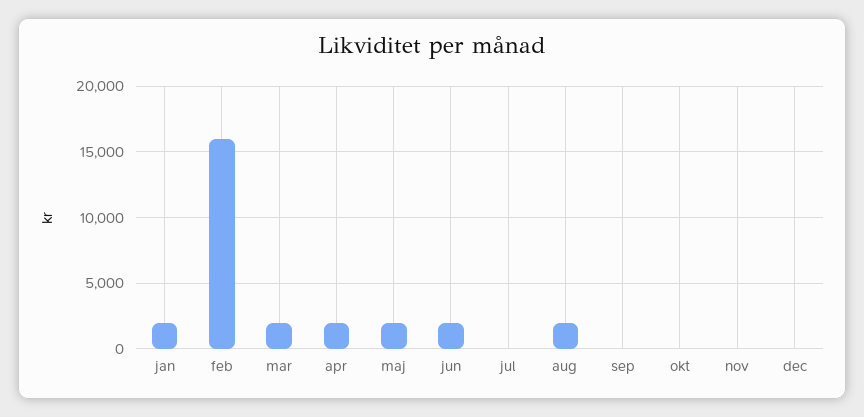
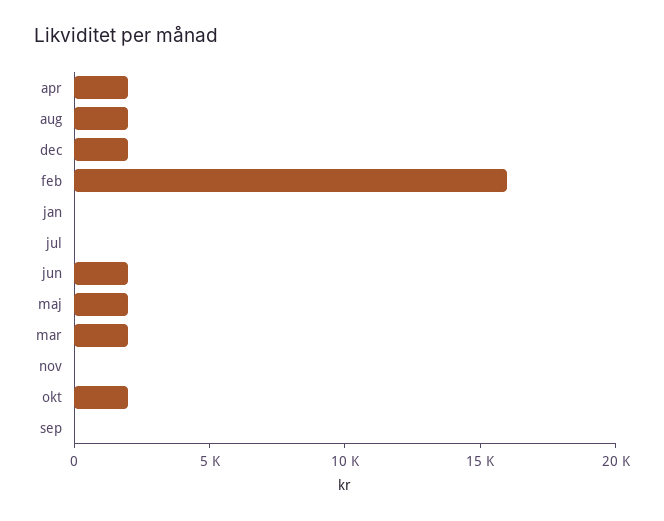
  {
-   "jan": 2000,
+   "jan": 0,
    "feb": 16000,
    "mar": 2000,
    "apr": 2000,
    "maj": 2000,
    "jun": 2000,
    "jul": 0,
    "aug": 2000,
    "sep": 0,
-   "okt": 0,
+   "okt": 2000,
    "nov": 0,
-   "dec": 0
+   "dec": 2000
  }

